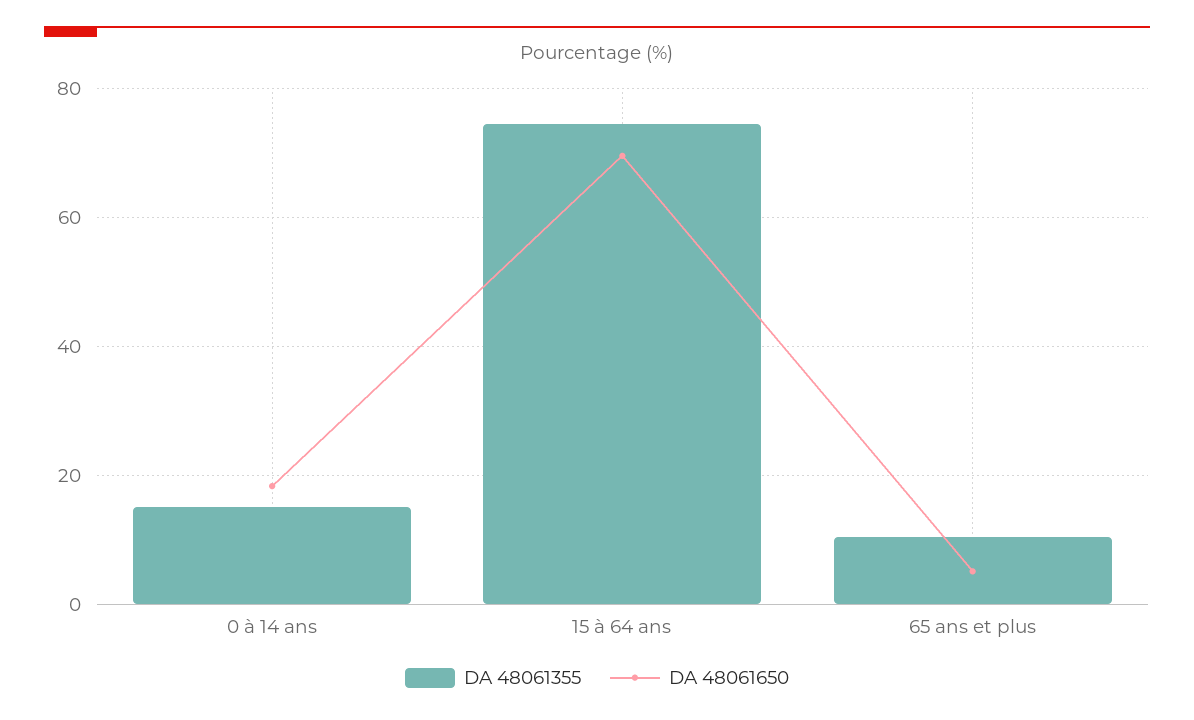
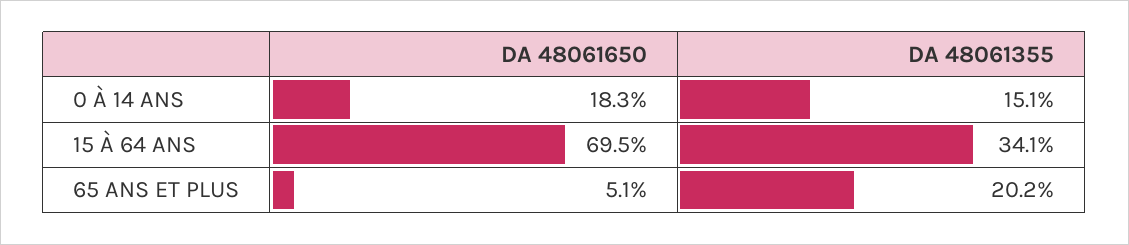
  {
    "DA 48061355": {
      "0 à 14 ans": 15.1,
-     "15 à 64 ans": 74,
+     "15 à 64 ans": 34.1,
-     "65 ans et plus": 10
+     "65 ans et plus": 20.2
    },
    "DA 48061650": {
      "0 à 14 ans": 18.3,
      "15 à 64 ans": 69.5,
      "65 ans et plus": 5.1
    }
  }

